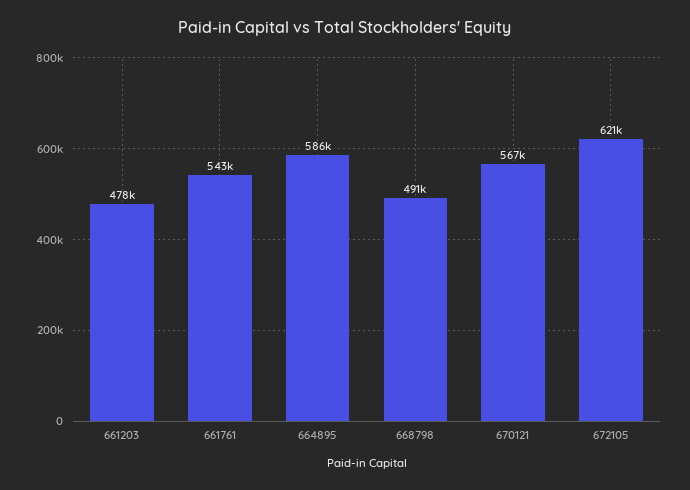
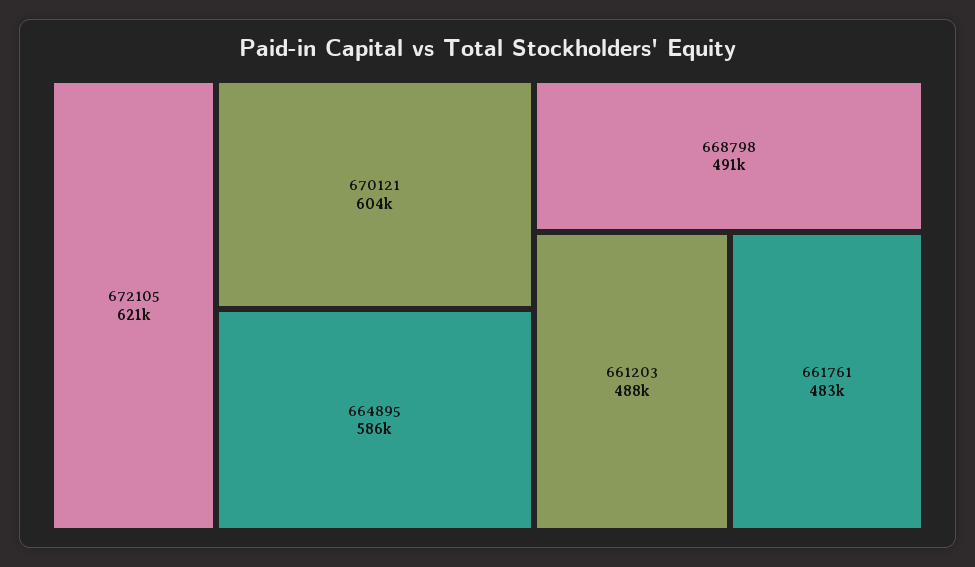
  {
-   "661203": 478000,
+   "661203": 488000,
-   "661761": 543000,
+   "661761": 483000,
    "664895": 586000,
    "668798": 491000,
-   "670121": 567000,
+   "670121": 604000,
    "672105": 621000
  }

